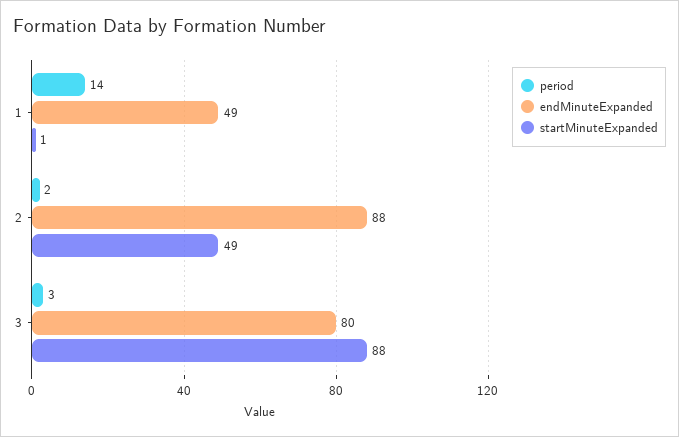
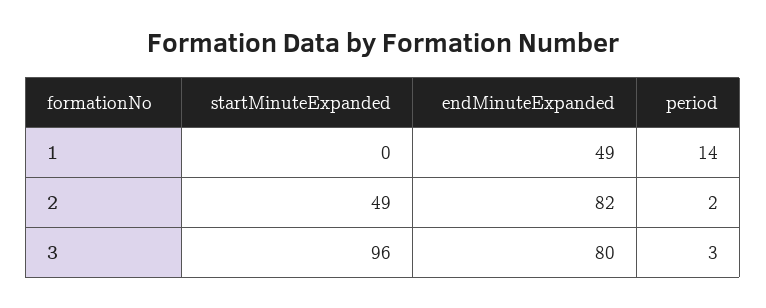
  {
    "period": {
      "1": 14,
      "2": 2,
      "3": 3
    },
    "endMinuteExpanded": {
      "1": 49,
-     "2": 88,
+     "2": 82,
      "3": 80
    },
    "startMinuteExpanded": {
-     "1": 1,
+     "1": 0,
      "2": 49,
-     "3": 88
+     "3": 96
    }
  }

